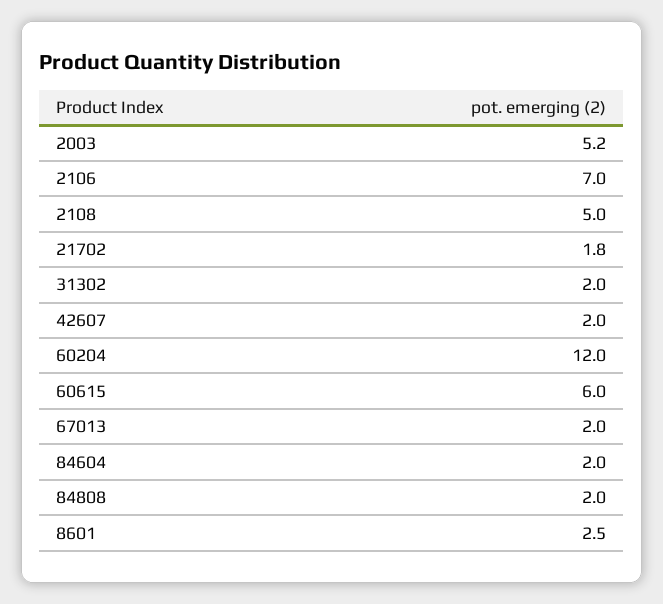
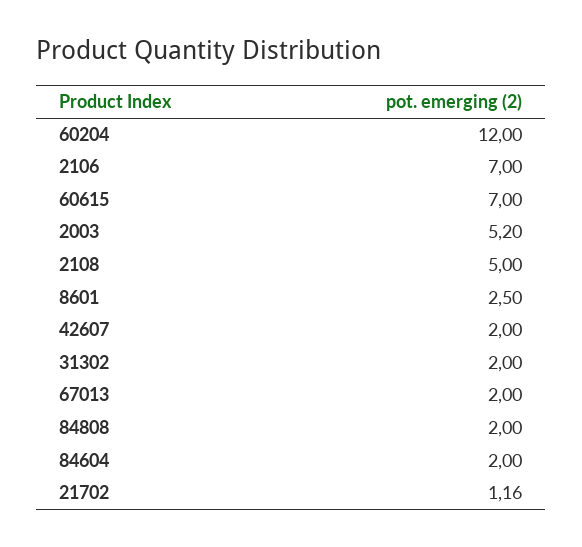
  {
    "2003": 5.2,
    "2106": 7,
    "2108": 5,
-   "21702": 1.8,
+   "21702": 1.16,
    "31302": 2,
    "42607": 2,
    "60204": 12,
-   "60615": 6,
+   "60615": 7,
    "67013": 2,
    "84604": 2,
    "84808": 2,
    "8601": 2.5
  }

